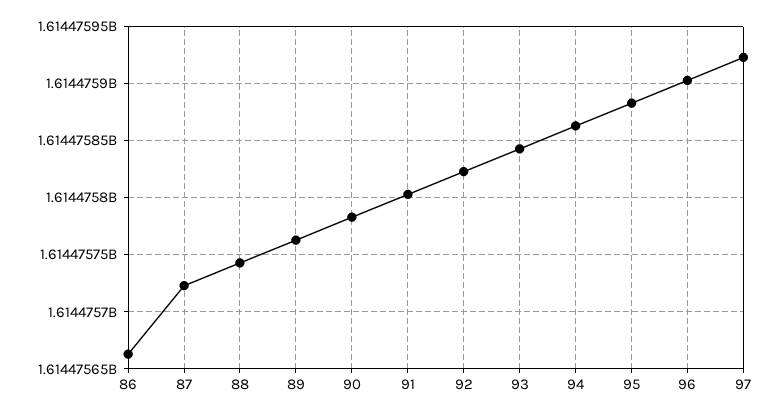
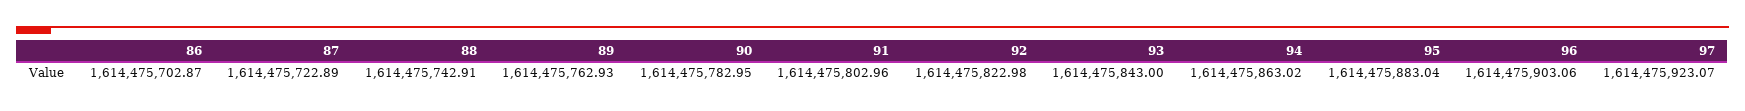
  {
-   "86": 1614475660,
+   "86": 1614475702.87,
    "87": 1614475722.89,
    "88": 1614475742.91,
    "89": 1614475762.93,
    "90": 1614475782.95,
    "91": 1614475802.96,
    "92": 1614475822.98,
    "93": 1614475843,
    "94": 1614475863.02,
    "95": 1614475883.04,
    "96": 1614475903.06,
    "97": 1614475923.07
  }

